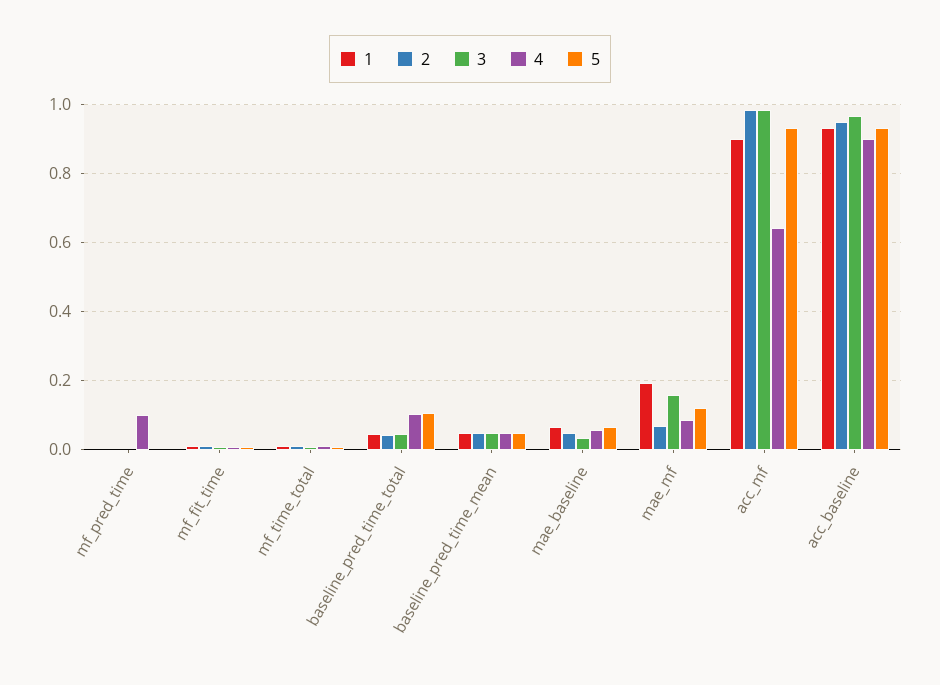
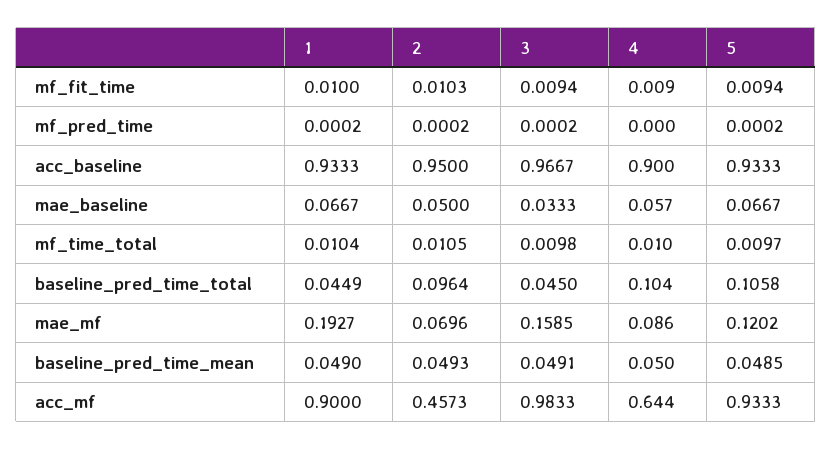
  {
    "1": {
      "mf_pred_time": 0.0002,
      "mf_fit_time": 0.01,
      "mf_time_total": 0.0104,
      "baseline_pred_time_total": 0.0449,
      "baseline_pred_time_mean": 0.049,
      "mae_baseline": 0.0667,
      "mae_mf": 0.1927,
      "acc_mf": 0.9,
      "acc_baseline": 0.9333
    },
    "2": {
      "mf_pred_time": 0.0002,
      "mf_fit_time": 0.0103,
      "mf_time_total": 0.0105,
-     "baseline_pred_time_total": 0.04,
+     "baseline_pred_time_total": 0.0964,
      "baseline_pred_time_mean": 0.0493,
      "mae_baseline": 0.05,
      "mae_mf": 0.0696,
-     "acc_mf": 0.98,
+     "acc_mf": 0.4573,
      "acc_baseline": 0.95
    },
    "3": {
      "mf_pred_time": 0.0002,
      "mf_fit_time": 0.0094,
      "mf_time_total": 0.0098,
      "baseline_pred_time_total": 0.045,
      "baseline_pred_time_mean": 0.0491,
      "mae_baseline": 0.0333,
      "mae_mf": 0.1585,
      "acc_mf": 0.9833,
      "acc_baseline": 0.9667
    },
    "4": {
-     "mf_pred_time": 0.1,
+     "mf_pred_time": 0,
      "mf_fit_time": 0.009,
      "mf_time_total": 0.01,
      "baseline_pred_time_total": 0.104,
      "baseline_pred_time_mean": 0.05,
      "mae_baseline": 0.057,
      "mae_mf": 0.086,
      "acc_mf": 0.644,
      "acc_baseline": 0.9
    },
    "5": {
      "mf_pred_time": 0.0002,
      "mf_fit_time": 0.0094,
      "mf_time_total": 0.0097,
      "baseline_pred_time_total": 0.1058,
      "baseline_pred_time_mean": 0.0485,
      "mae_baseline": 0.0667,
      "mae_mf": 0.1202,
      "acc_mf": 0.9333,
      "acc_baseline": 0.9333
    }
  }

